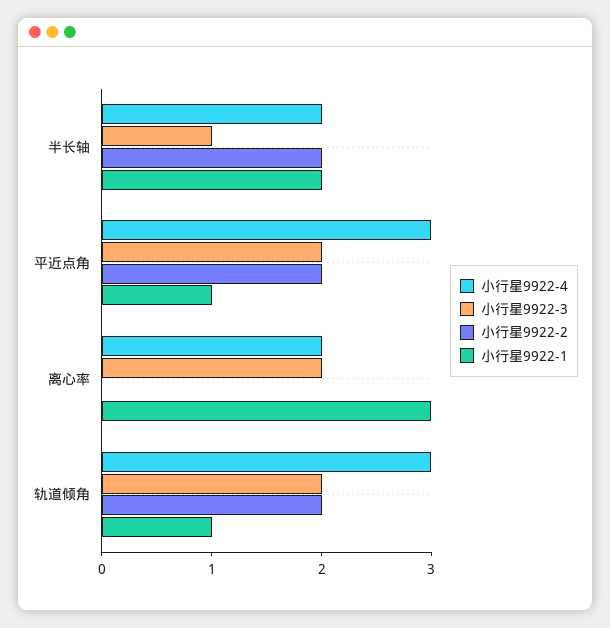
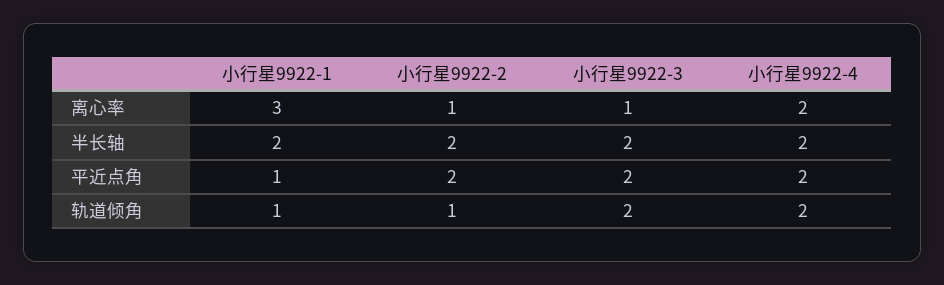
  {
    "小行星9922-4": {
      "半长轴": 2,
-     "平近点角": 3,
+     "平近点角": 2,
      "离心率": 2,
-     "轨道倾角": 3
+     "轨道倾角": 2
    },
    "小行星9922-3": {
-     "半长轴": 1,
+     "半长轴": 2,
      "平近点角": 2,
-     "离心率": 2,
+     "离心率": 1,
      "轨道倾角": 2
    },
    "小行星9922-2": {
      "半长轴": 2,
      "平近点角": 2,
-     "离心率": 0,
+     "离心率": 1,
-     "轨道倾角": 2
+     "轨道倾角": 1
    },
    "小行星9922-1": {
      "半长轴": 2,
      "平近点角": 1,
      "离心率": 3,
      "轨道倾角": 1
    }
  }

